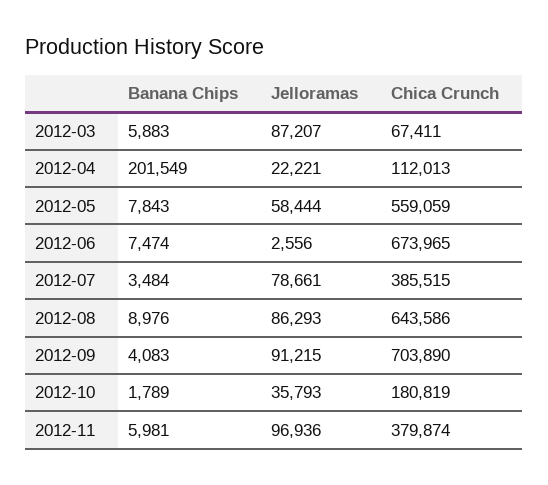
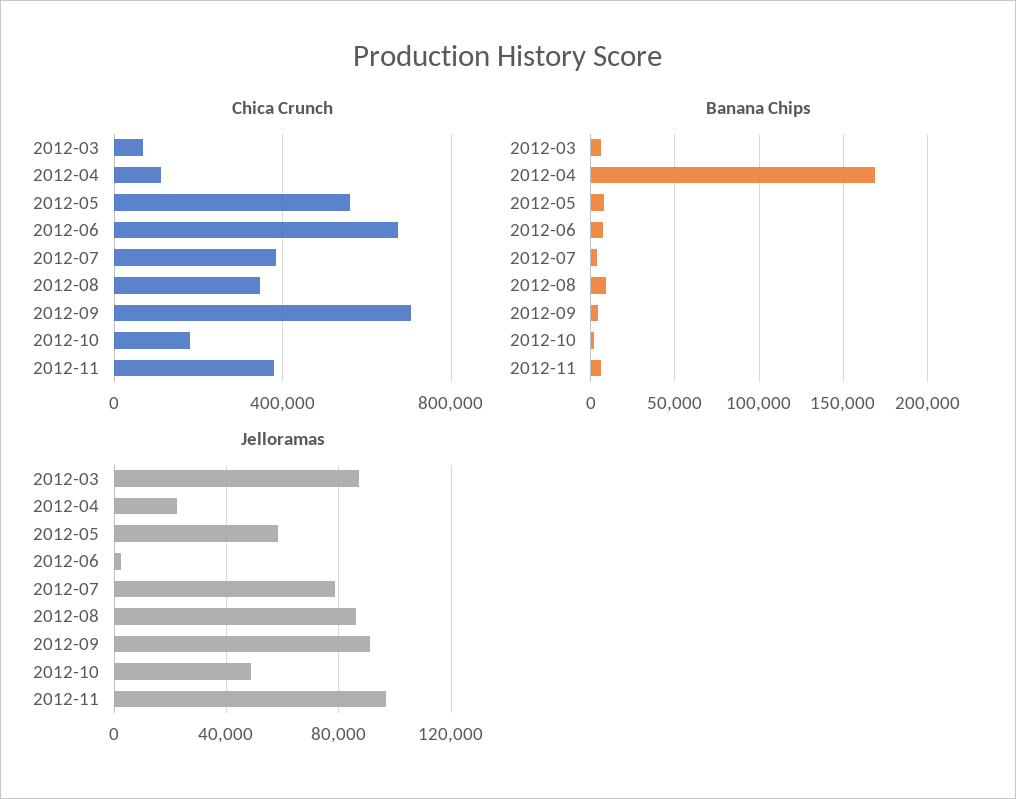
  {
    "Banana Chips": {
      "2012-03": 5883,
-     "2012-04": 201549,
+     "2012-04": 170000,
      "2012-05": 7843,
      "2012-06": 7474,
      "2012-07": 3484,
      "2012-08": 8976,
      "2012-09": 4083,
      "2012-10": 1789,
      "2012-11": 5981
    },
    "Jelloramas": {
      "2012-03": 87207,
      "2012-04": 22221,
      "2012-05": 58444,
      "2012-06": 2556,
      "2012-07": 78661,
      "2012-08": 86293,
      "2012-09": 91215,
-     "2012-10": 35793,
+     "2012-10": 50000,
      "2012-11": 96936
    },
    "Chica Crunch": {
      "2012-03": 67411,
      "2012-04": 112013,
      "2012-05": 559059,
      "2012-06": 673965,
      "2012-07": 385515,
-     "2012-08": 643586,
+     "2012-08": 350000,
      "2012-09": 703890,
      "2012-10": 180819,
      "2012-11": 379874
    }
  }

